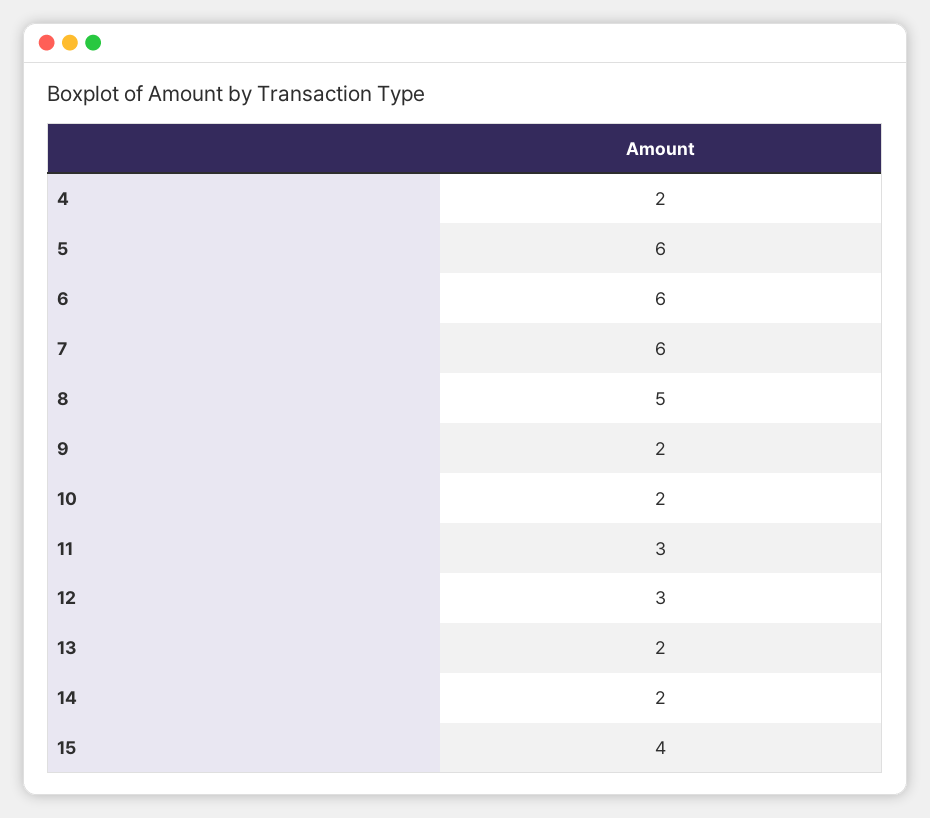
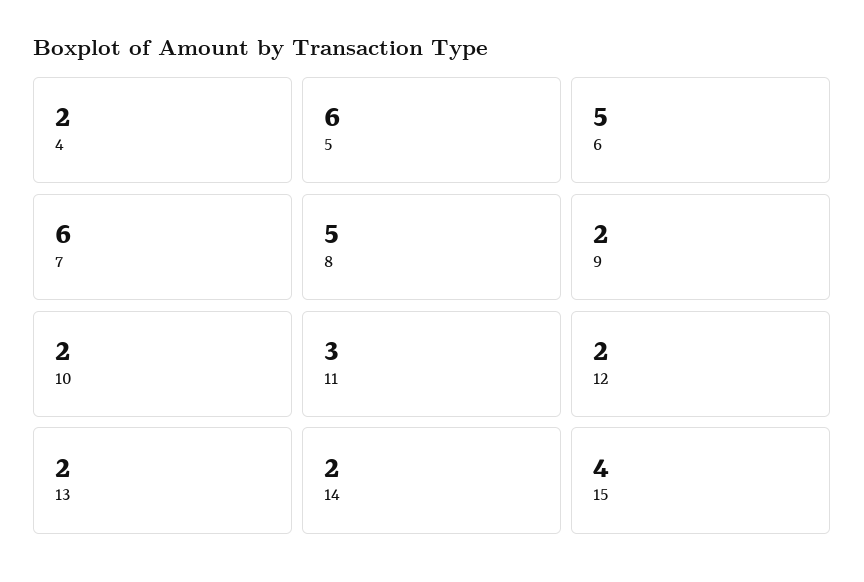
  {
    "4": 2,
    "5": 6,
-   "6": 6,
+   "6": 5,
    "7": 6,
    "8": 5,
    "9": 2,
    "10": 2,
    "11": 3,
-   "12": 3,
+   "12": 2,
    "13": 2,
    "14": 2,
    "15": 4
  }

